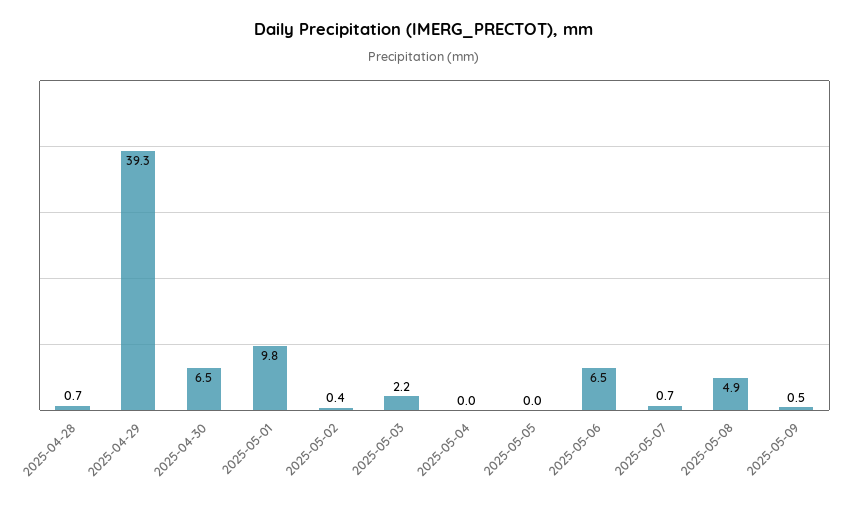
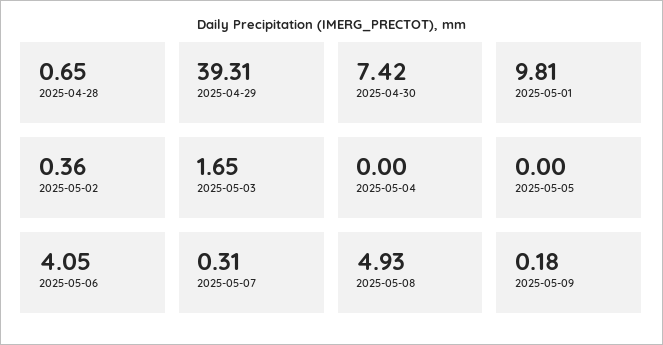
  {
    "2025-04-28": 0.65,
    "2025-04-29": 39.31,
-   "2025-04-30": 6.5,
+   "2025-04-30": 7.42,
    "2025-05-01": 9.81,
    "2025-05-02": 0.36,
-   "2025-05-03": 2.2,
+   "2025-05-03": 1.65,
    "2025-05-04": 0,
    "2025-05-05": 0,
-   "2025-05-06": 6.5,
+   "2025-05-06": 4.05,
-   "2025-05-07": 0.7,
+   "2025-05-07": 0.31,
    "2025-05-08": 4.93,
-   "2025-05-09": 0.5
+   "2025-05-09": 0.18
  }

